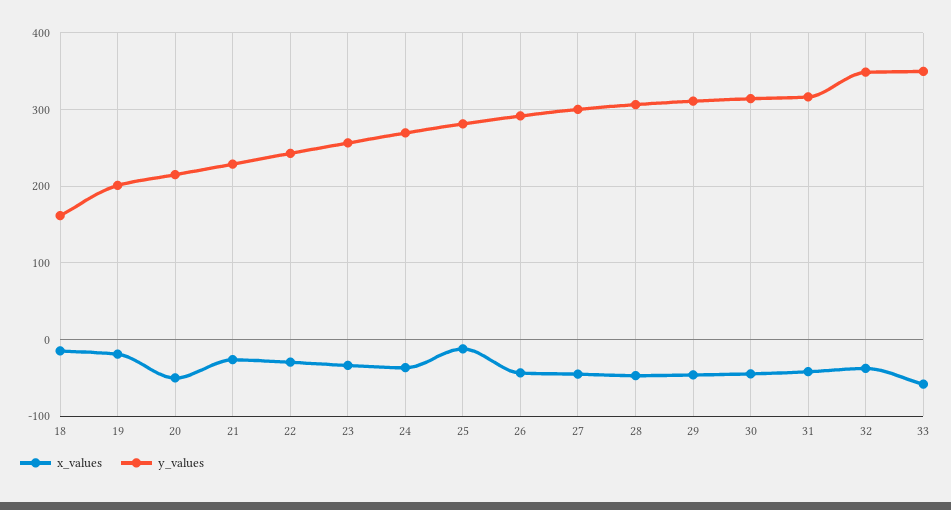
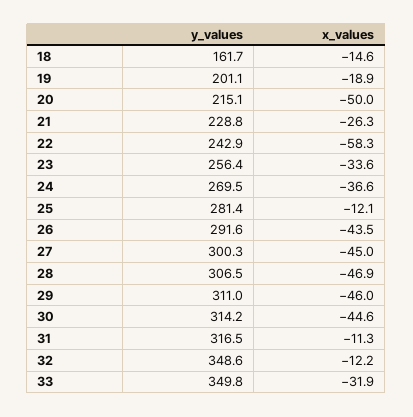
  {
    "x_values": {
      "18": -14.6,
      "19": -18.9,
      "20": -50,
      "21": -26.3,
-     "22": -30,
+     "22": -58.3,
      "23": -33.6,
      "24": -36.6,
      "25": -12.1,
      "26": -43.5,
      "27": -45,
      "28": -46.9,
      "29": -46,
      "30": -44.6,
-     "31": -40,
+     "31": -11.3,
-     "32": -40,
+     "32": -12.2,
-     "33": -60
+     "33": -31.9
    },
    "y_values": {
      "18": 161.7,
      "19": 201.1,
      "20": 215.1,
      "21": 228.8,
      "22": 242.9,
      "23": 256.4,
      "24": 269.5,
      "25": 281.4,
      "26": 291.6,
      "27": 300.3,
      "28": 306.5,
      "29": 311,
      "30": 314.2,
      "31": 316.5,
      "32": 348.6,
      "33": 349.8
    }
  }

